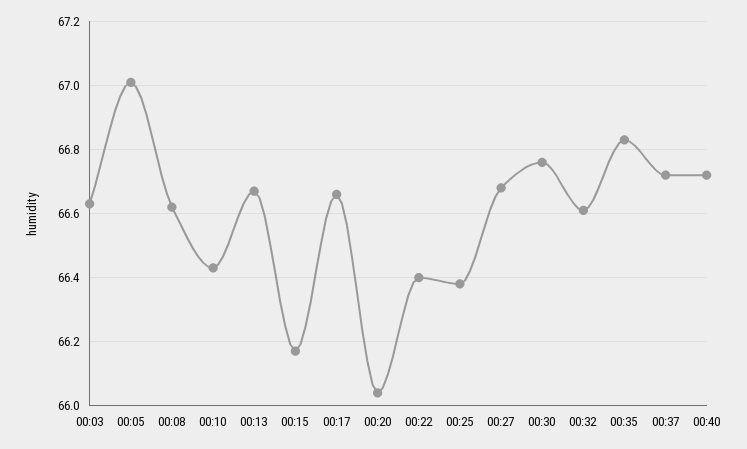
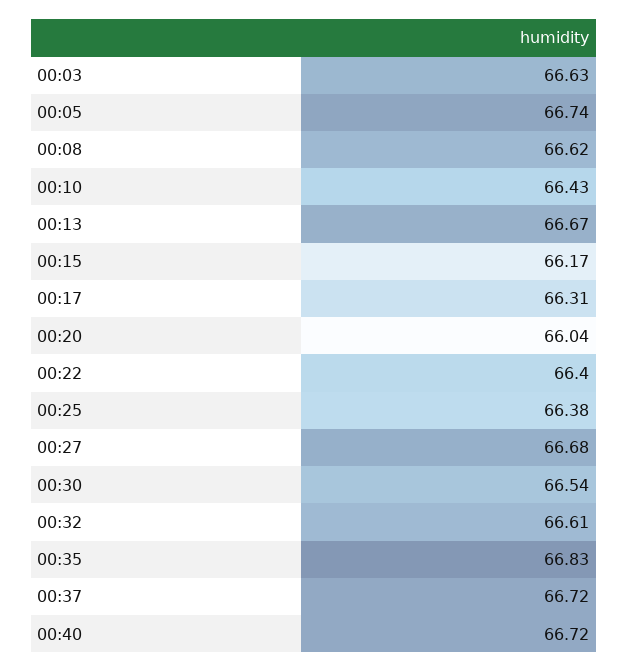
  {
    "00:03": 66.63,
-   "00:05": 67,
+   "00:05": 66.74,
    "00:08": 66.62,
    "00:10": 66.43,
    "00:13": 66.67,
    "00:15": 66.17,
-   "00:17": 66.65,
+   "00:17": 66.31,
    "00:20": 66.04,
    "00:22": 66.4,
    "00:25": 66.38,
    "00:27": 66.68,
-   "00:30": 66.75,
+   "00:30": 66.54,
    "00:32": 66.61,
    "00:35": 66.83,
    "00:37": 66.72,
    "00:40": 66.72
  }

